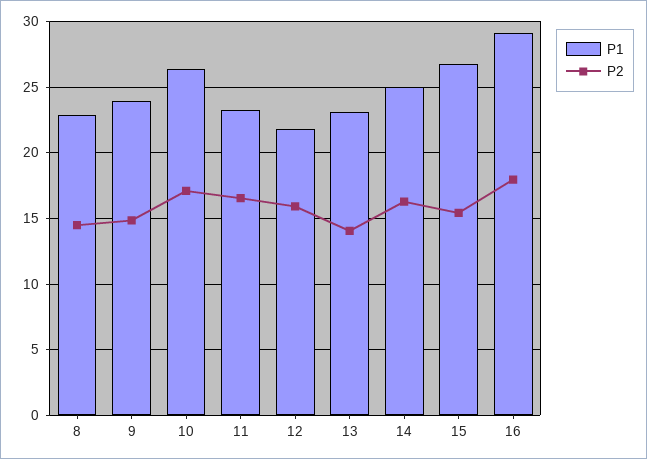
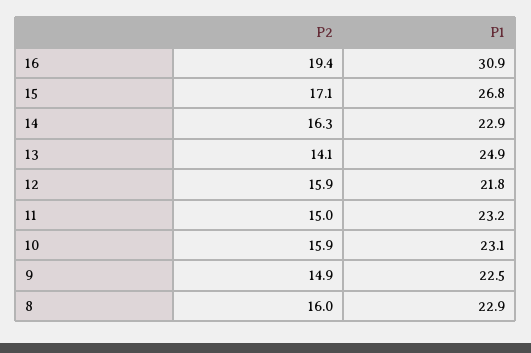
  {
    "P1": {
      "8": 22.9,
-     "9": 24,
+     "9": 22.5,
-     "10": 26.5,
+     "10": 23.1,
      "11": 23.2,
      "12": 21.8,
-     "13": 23,
+     "13": 24.9,
-     "14": 25,
+     "14": 22.9,
      "15": 26.8,
-     "16": 29
+     "16": 30.9
    },
    "P2": {
-     "8": 14.5,
+     "8": 16,
      "9": 14.9,
-     "10": 17,
+     "10": 15.9,
-     "11": 16.5,
+     "11": 15,
      "12": 15.9,
      "13": 14.1,
      "14": 16.3,
-     "15": 15.5,
+     "15": 17.1,
-     "16": 18
+     "16": 19.4
    }
  }

